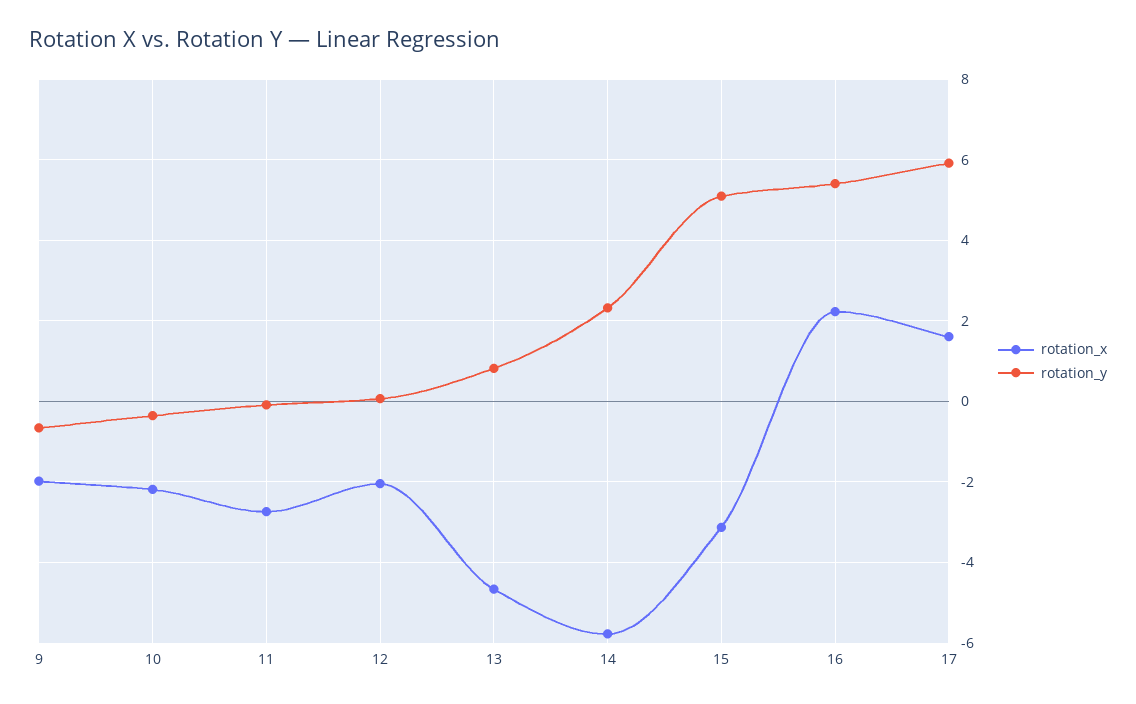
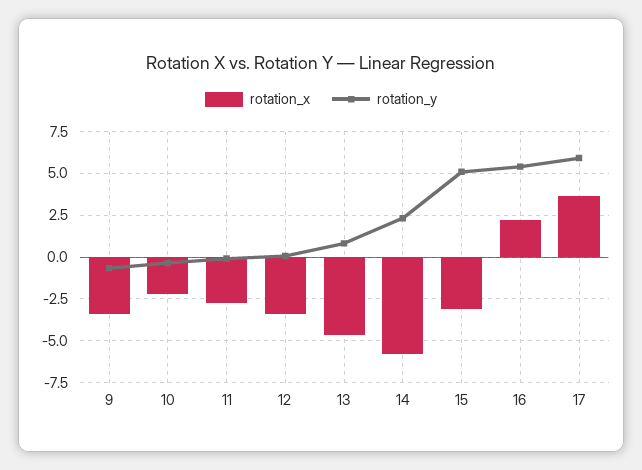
  {
    "rotation_x": {
-     "9": -2,
+     "9": -3.5,
      "10": -2.2,
      "11": -2.8,
-     "12": -2,
+     "12": -3.5,
      "13": -4.6,
      "14": -5.8,
      "15": -3.2,
      "16": 2.2,
-     "17": 1.6
+     "17": 3.5
    },
    "rotation_y": {
      "9": -0.6,
      "10": -0.4,
      "11": 0,
      "12": 0,
      "13": 0.8,
      "14": 2.4,
      "15": 5,
      "16": 5.4,
      "17": 6
    }
  }

